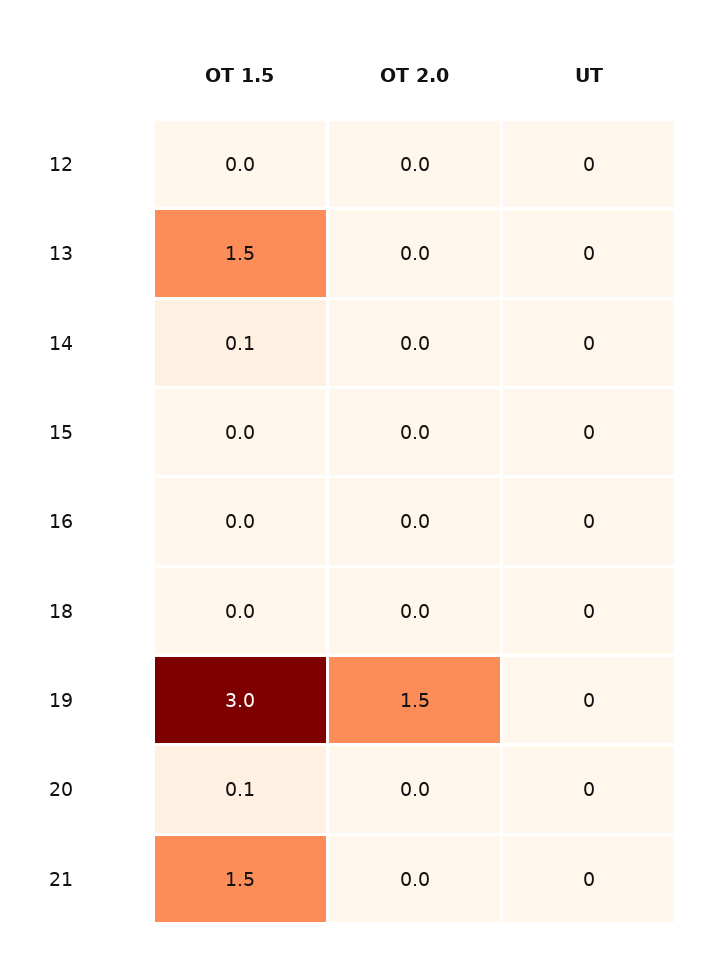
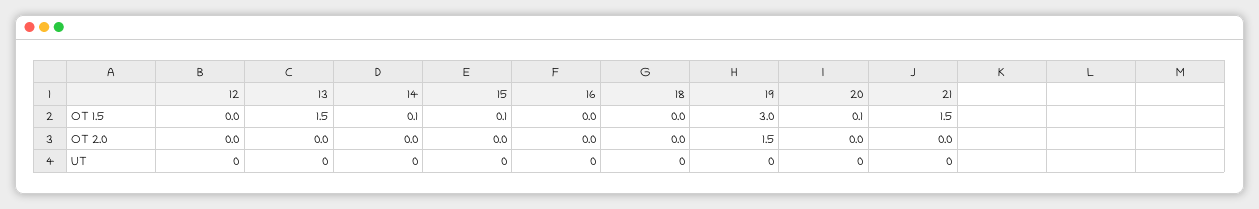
  {
    "OT 1.5": {
      "12": 0,
      "13": 1.5,
      "14": 0.1,
-     "15": 0,
+     "15": 0.1,
      "16": 0,
      "18": 0,
      "19": 3,
      "20": 0.1,
      "21": 1.5
    },
    "OT 2.0": {
      "12": 0,
      "13": 0,
      "14": 0,
      "15": 0,
      "16": 0,
      "18": 0,
      "19": 1.5,
      "20": 0,
      "21": 0
    },
    "UT": {
      "12": 0,
      "13": 0,
      "14": 0,
      "15": 0,
      "16": 0,
      "18": 0,
      "19": 0,
      "20": 0,
      "21": 0
    }
  }

